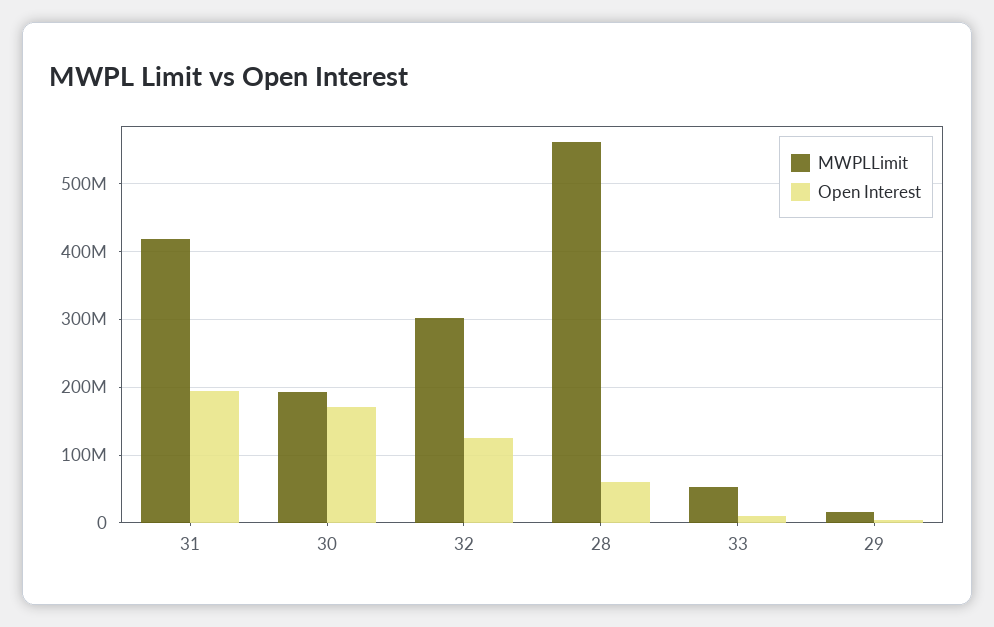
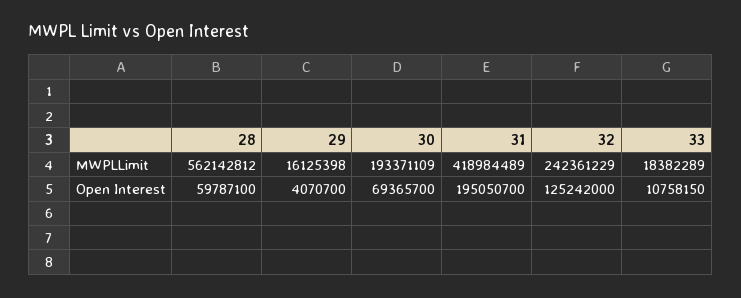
  {
    "MWPLLimit": {
      "31": 418984489,
      "30": 193371109,
-     "32": 300000000,
+     "32": 242361229,
      "28": 562142812,
-     "33": 50000000,
+     "33": 18382289,
      "29": 16125398
    },
    "Open Interest": {
      "31": 195050700,
-     "30": 170000000,
+     "30": 69365700,
      "32": 125242000,
      "28": 59787100,
      "33": 10758150,
      "29": 4070700
    }
  }

